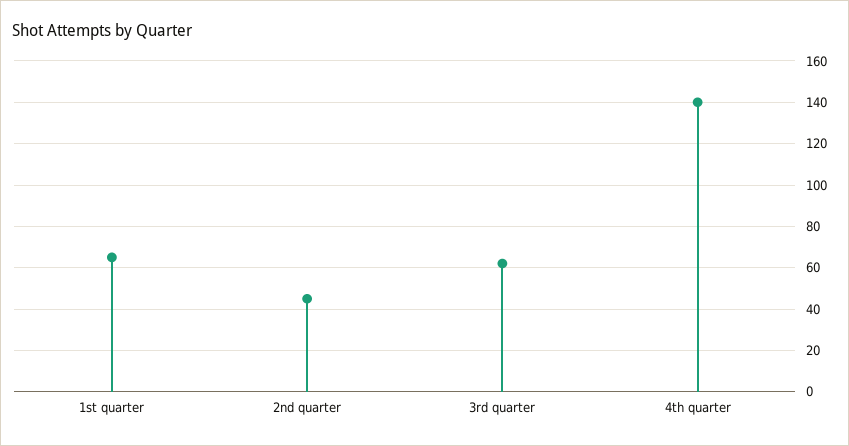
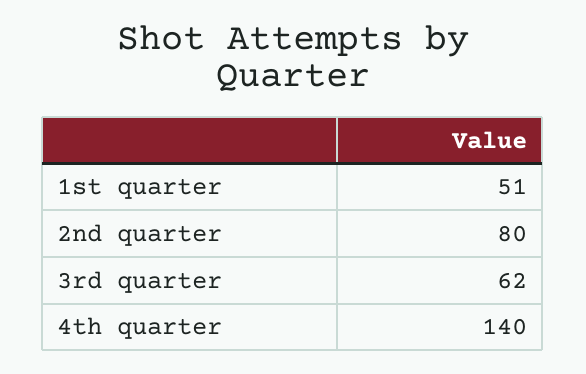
  {
-   "1st quarter": 65,
+   "1st quarter": 51,
-   "2nd quarter": 45,
+   "2nd quarter": 80,
    "3rd quarter": 62,
    "4th quarter": 140
  }

